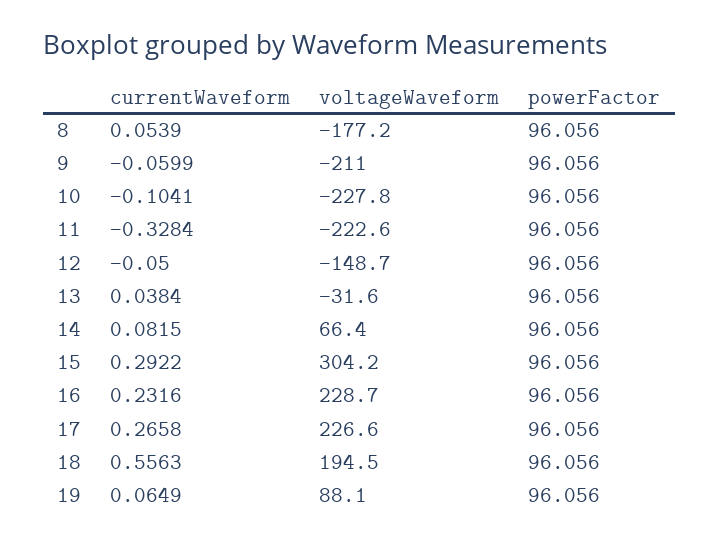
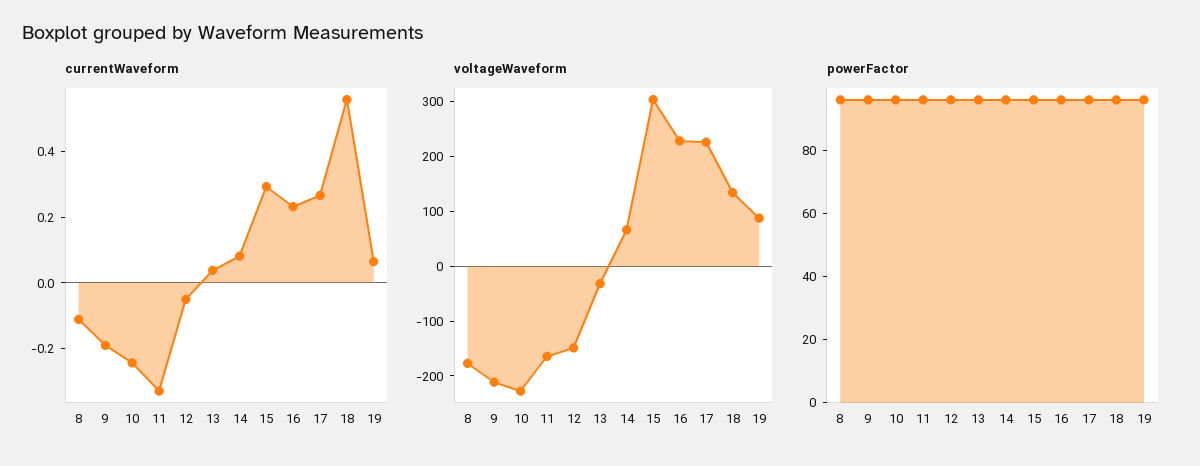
  {
    "currentWaveform": {
-     "8": 0.0539,
+     "8": -0.1,
-     "9": -0.0599,
+     "9": -0.2,
-     "10": -0.1041,
+     "10": -0.25,
      "11": -0.3284,
      "12": -0.05,
      "13": 0.0384,
      "14": 0.0815,
      "15": 0.2922,
      "16": 0.2316,
      "17": 0.2658,
      "18": 0.5563,
      "19": 0.0649
    },
    "voltageWaveform": {
      "8": -177.2,
      "9": -211,
      "10": -227.8,
-     "11": -222.6,
+     "11": -160,
      "12": -148.7,
      "13": -31.6,
      "14": 66.4,
      "15": 304.2,
      "16": 228.7,
      "17": 226.6,
-     "18": 194.5,
+     "18": 140,
      "19": 88.1
    },
    "powerFactor": {
      "8": 96.056,
      "9": 96.056,
      "10": 96.056,
      "11": 96.056,
      "12": 96.056,
      "13": 96.056,
      "14": 96.056,
      "15": 96.056,
      "16": 96.056,
      "17": 96.056,
      "18": 96.056,
      "19": 96.056
    }
  }

